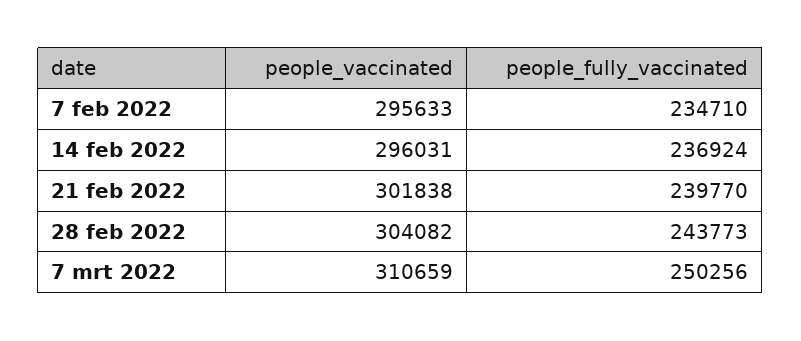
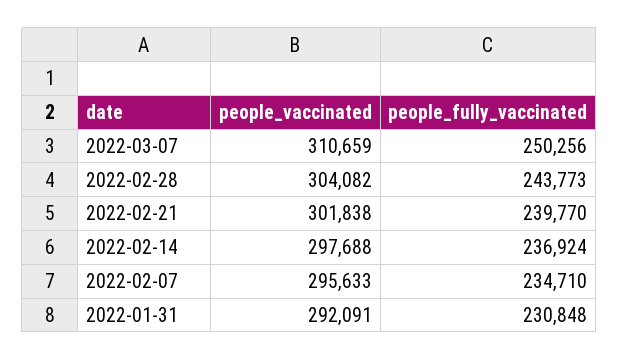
  {
    "people_vaccinated": {
      "7 feb 2022": 295633,
-     "14 feb 2022": 296031,
+     "14 feb 2022": 297688,
      "21 feb 2022": 301838,
      "28 feb 2022": 304082,
-     "7 mrt 2022": 310659
+     "7 mrt 2022": 310659,
+     "2022-01-31": 292091
    },
    "people_fully_vaccinated": {
      "7 feb 2022": 234710,
      "14 feb 2022": 236924,
      "21 feb 2022": 239770,
      "28 feb 2022": 243773,
-     "7 mrt 2022": 250256
+     "7 mrt 2022": 250256,
+     "2022-01-31": 230848
    }
  }

